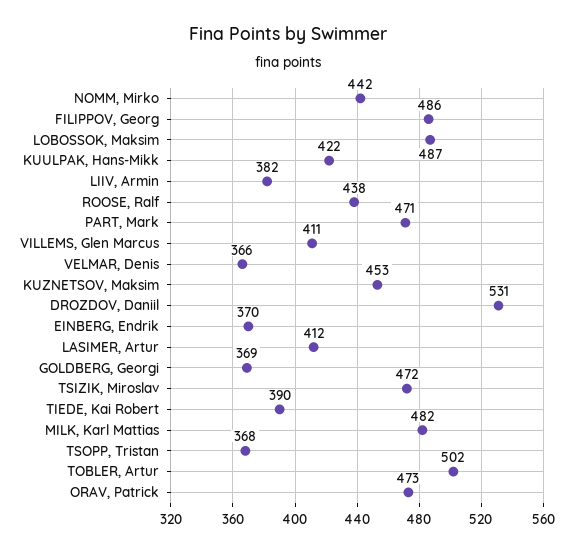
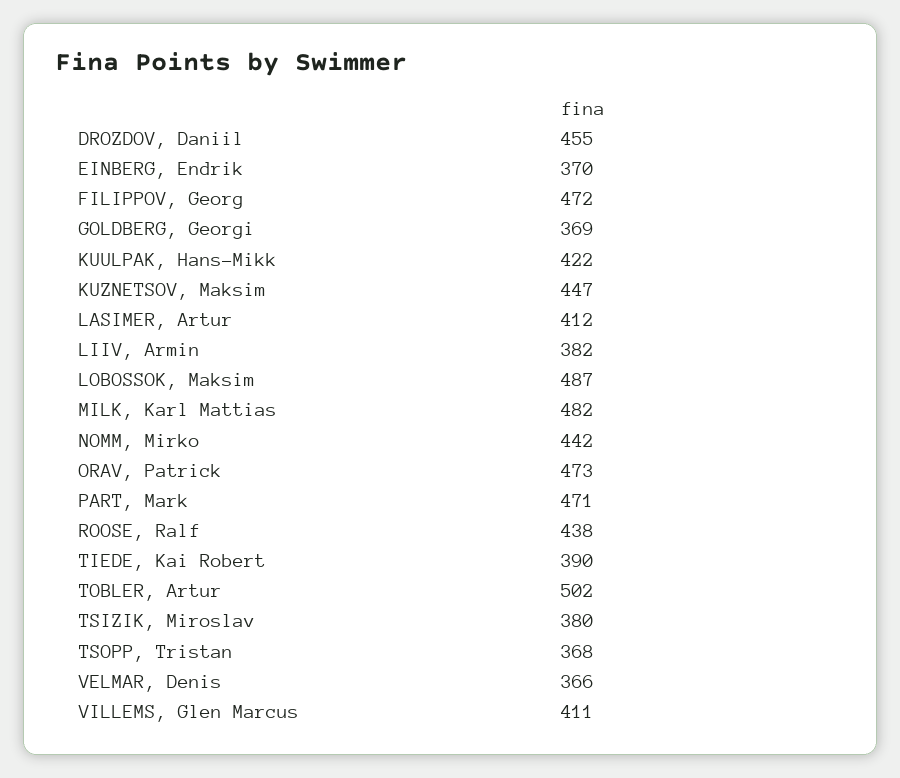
  {
    "NOMM, Mirko": 442,
-   "FILIPPOV, Georg": 486,
+   "FILIPPOV, Georg": 472,
    "LOBOSSOK, Maksim": 487,
    "KUULPAK, Hans-Mikk": 422,
    "LIIV, Armin": 382,
    "ROOSE, Ralf": 438,
    "PART, Mark": 471,
    "VILLEMS, Glen Marcus": 411,
    "VELMAR, Denis": 366,
-   "KUZNETSOV, Maksim": 453,
+   "KUZNETSOV, Maksim": 447,
-   "DROZDOV, Daniil": 531,
+   "DROZDOV, Daniil": 455,
    "EINBERG, Endrik": 370,
    "LASIMER, Artur": 412,
    "GOLDBERG, Georgi": 369,
-   "TSIZIK, Miroslav": 472,
+   "TSIZIK, Miroslav": 380,
    "TIEDE, Kai Robert": 390,
    "MILK, Karl Mattias": 482,
    "TSOPP, Tristan": 368,
    "TOBLER, Artur": 502,
    "ORAV, Patrick": 473
  }

